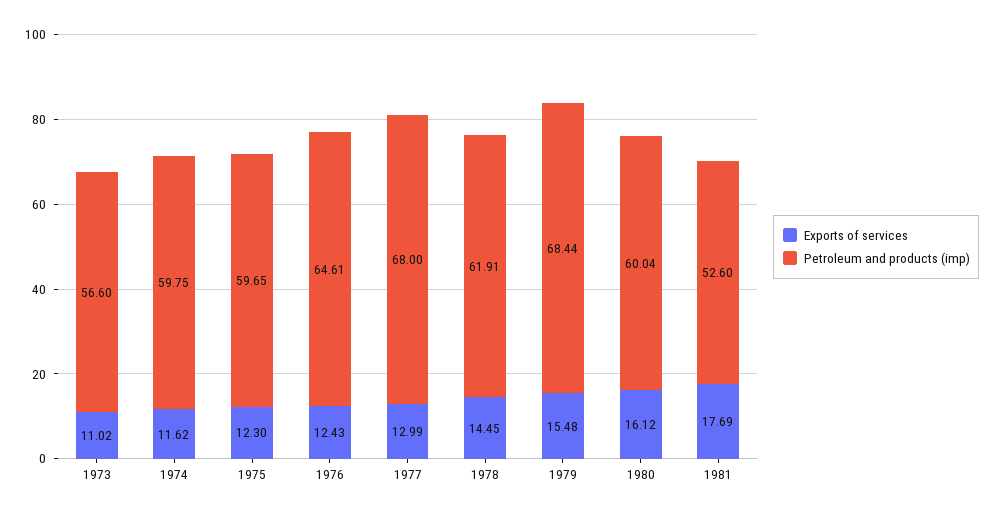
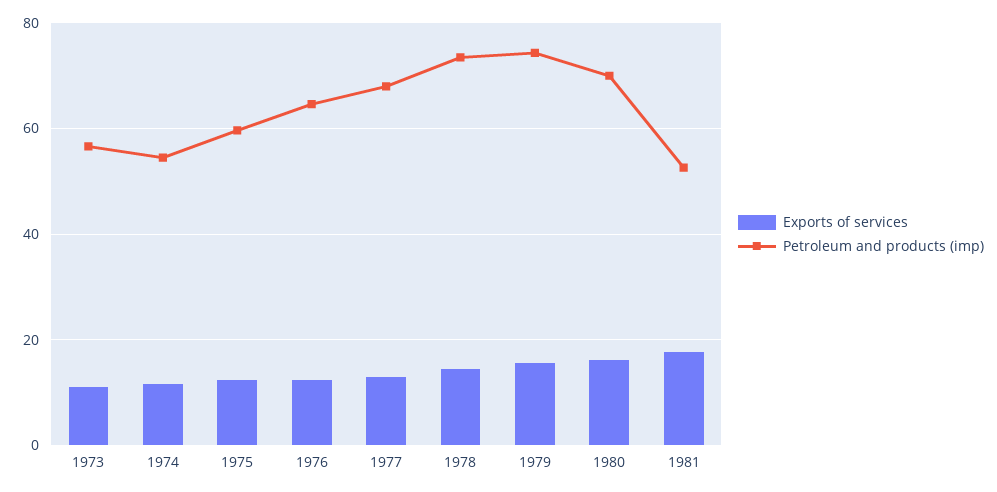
  {
    "Exports of services": {
      "1973": 11.02,
      "1974": 11.62,
      "1975": 12.3,
      "1976": 12.43,
      "1977": 12.99,
      "1978": 14.45,
      "1979": 15.48,
      "1980": 16.12,
      "1981": 17.69
    },
    "Petroleum and products (imp)": {
      "1973": 56.6,
-     "1974": 59.75,
+     "1974": 54,
      "1975": 59.65,
      "1976": 64.61,
      "1977": 68,
-     "1978": 61.91,
+     "1978": 74,
-     "1979": 68.44,
+     "1979": 74,
-     "1980": 60.04,
+     "1980": 70,
      "1981": 52.6
    }
  }

